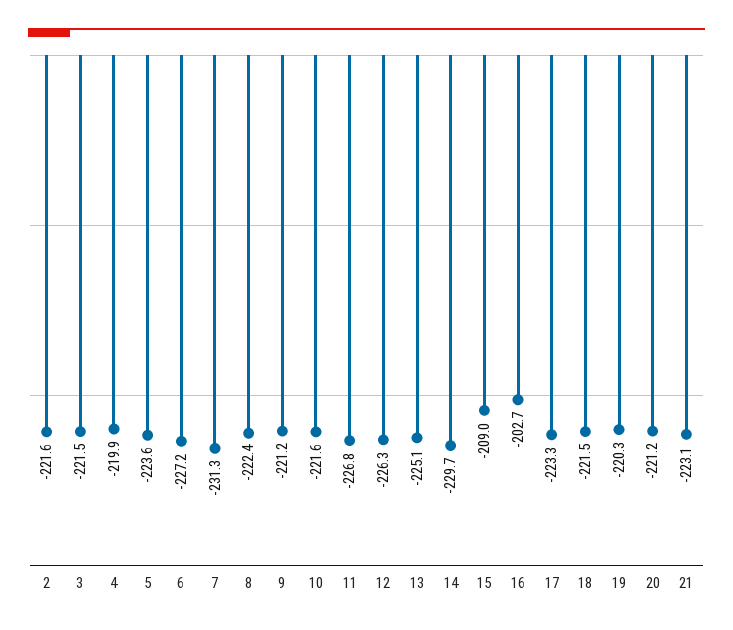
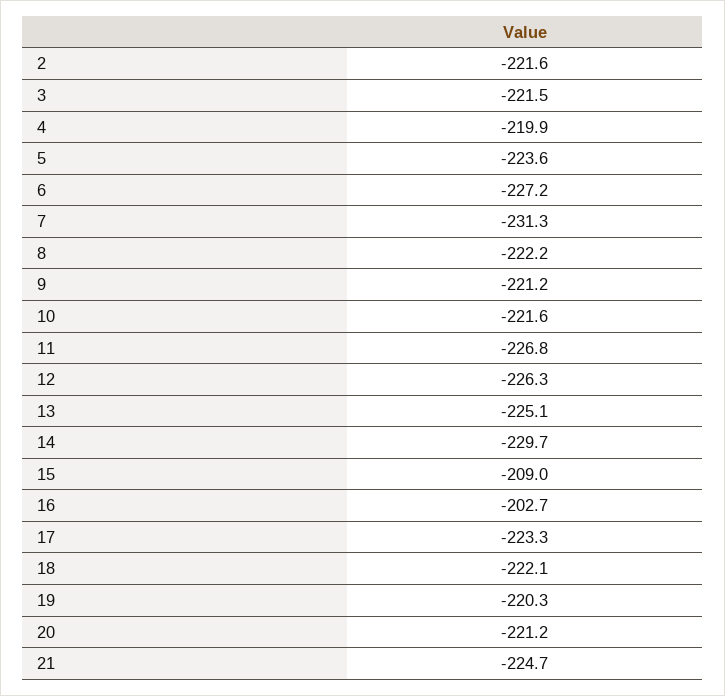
  {
    "2": -221.6,
    "3": -221.5,
    "4": -219.9,
    "5": -223.6,
    "6": -227.2,
    "7": -231.3,
-   "8": -222.4,
+   "8": -222.2,
    "9": -221.2,
    "10": -221.6,
    "11": -226.8,
    "12": -226.3,
    "13": -225.1,
    "14": -229.7,
    "15": -209,
    "16": -202.7,
    "17": -223.3,
-   "18": -221.5,
+   "18": -222.1,
    "19": -220.3,
    "20": -221.2,
-   "21": -223.1
+   "21": -224.7
  }

